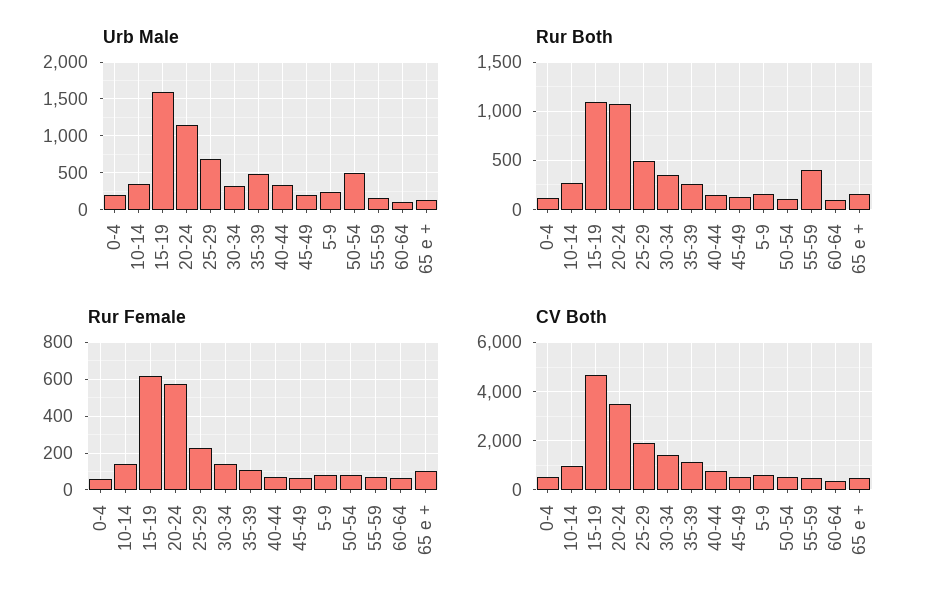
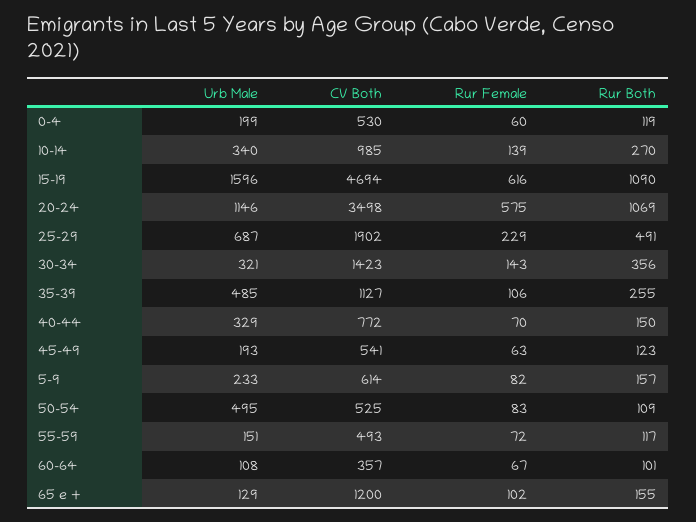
  {
    "Urb Male": {
      "0-4": 199,
      "10-14": 340,
      "15-19": 1596,
      "20-24": 1146,
      "25-29": 687,
      "30-34": 321,
      "35-39": 485,
      "40-44": 329,
      "45-49": 193,
      "5-9": 233,
      "50-54": 495,
      "55-59": 151,
      "60-64": 108,
      "65 e +": 129
    },
    "Rur Both": {
      "0-4": 119,
      "10-14": 270,
      "15-19": 1090,
      "20-24": 1069,
      "25-29": 491,
      "30-34": 356,
      "35-39": 255,
      "40-44": 150,
      "45-49": 123,
      "5-9": 157,
      "50-54": 109,
-     "55-59": 400,
+     "55-59": 117,
      "60-64": 101,
      "65 e +": 155
    },
    "Rur Female": {
      "0-4": 60,
      "10-14": 139,
      "15-19": 616,
      "20-24": 575,
      "25-29": 229,
      "30-34": 143,
      "35-39": 106,
      "40-44": 70,
      "45-49": 63,
      "5-9": 82,
      "50-54": 83,
      "55-59": 72,
      "60-64": 67,
      "65 e +": 102
    },
    "CV Both": {
      "0-4": 530,
      "10-14": 985,
      "15-19": 4694,
      "20-24": 3498,
      "25-29": 1902,
      "30-34": 1423,
      "35-39": 1127,
      "40-44": 772,
      "45-49": 541,
      "5-9": 614,
      "50-54": 525,
      "55-59": 493,
      "60-64": 357,
-     "65 e +": 500
+     "65 e +": 1200
    }
  }

